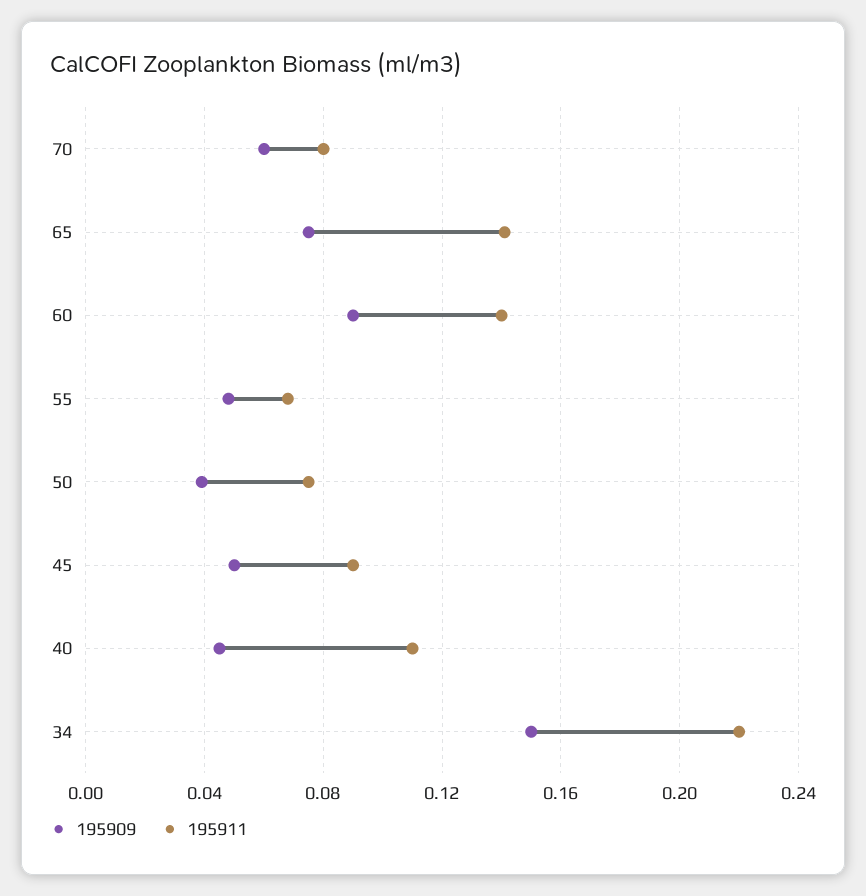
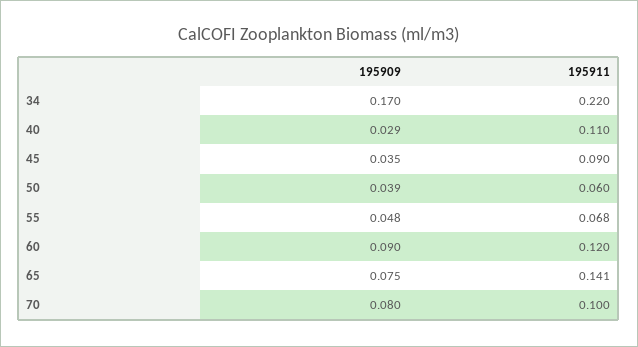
  {
    "195909": {
-     "70": 0.06,
+     "70": 0.08,
      "65": 0.075,
      "60": 0.09,
      "55": 0.048,
      "50": 0.039,
-     "45": 0.05,
+     "45": 0.035,
-     "40": 0.045,
+     "40": 0.029,
-     "34": 0.15
+     "34": 0.17
    },
    "195911": {
-     "70": 0.08,
+     "70": 0.1,
      "65": 0.141,
-     "60": 0.14,
+     "60": 0.12,
      "55": 0.068,
-     "50": 0.075,
+     "50": 0.06,
      "45": 0.09,
      "40": 0.11,
      "34": 0.22
    }
  }

